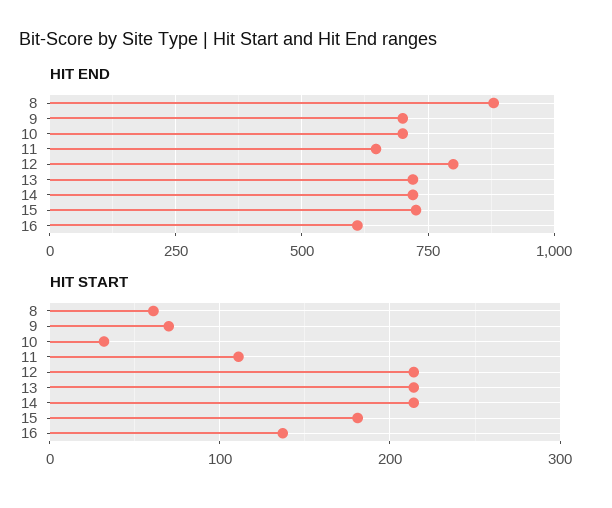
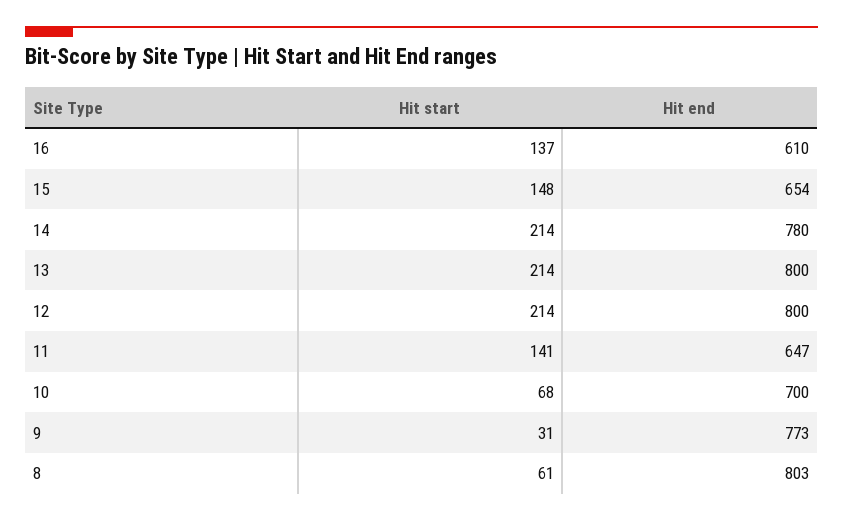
  {
    "HIT END": {
-     "8": 875,
+     "8": 803,
-     "9": 700,
+     "9": 773,
      "10": 700,
      "11": 647,
      "12": 800,
-     "13": 725,
+     "13": 800,
-     "14": 725,
+     "14": 780,
-     "15": 725,
+     "15": 654,
      "16": 610
    },
    "HIT START": {
      "8": 61,
-     "9": 70,
+     "9": 31,
-     "10": 30,
+     "10": 68,
-     "11": 110,
+     "11": 141,
      "12": 214,
      "13": 214,
      "14": 214,
-     "15": 180,
+     "15": 148,
      "16": 137
    }
  }

